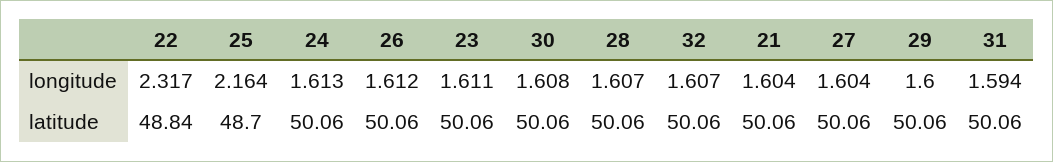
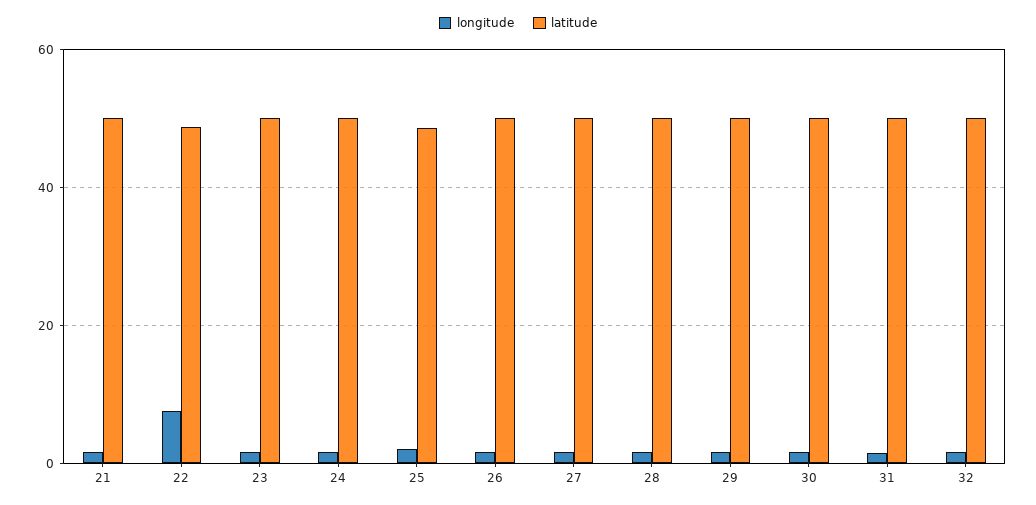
  {
    "longitude": {
-     "22": 2.317,
+     "22": 8,
      "25": 2.164,
      "24": 1.613,
      "26": 1.612,
      "23": 1.611,
      "30": 1.608,
      "28": 1.607,
      "32": 1.607,
      "21": 1.604,
      "27": 1.604,
      "29": 1.6,
      "31": 1.594
    },
    "latitude": {
      "22": 48.84,
      "25": 48.7,
      "24": 50.06,
      "26": 50.06,
      "23": 50.06,
      "30": 50.06,
      "28": 50.06,
      "32": 50.06,
      "21": 50.06,
      "27": 50.06,
      "29": 50.06,
      "31": 50.06
    }
  }

